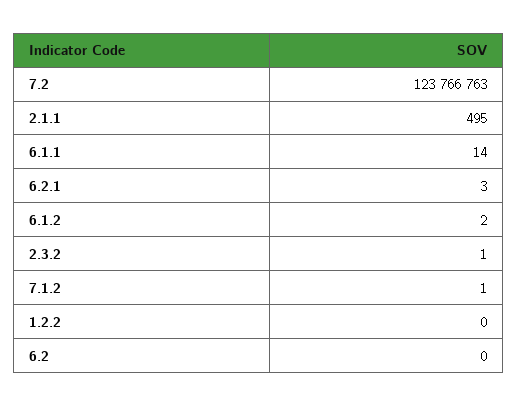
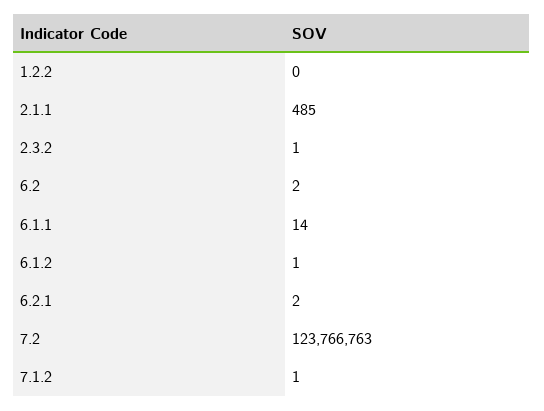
  {
    "7.2": 123766763,
-   "2.1.1": 495,
+   "2.1.1": 485,
    "6.1.1": 14,
-   "6.2.1": 3,
+   "6.2.1": 2,
-   "6.1.2": 2,
+   "6.1.2": 1,
    "2.3.2": 1,
    "7.1.2": 1,
    "1.2.2": 0,
-   "6.2": 0
+   "6.2": 2
  }

